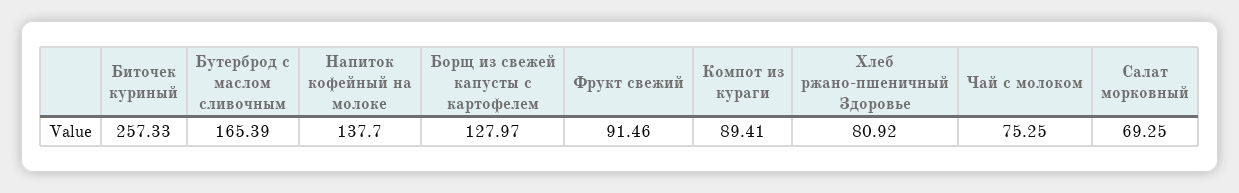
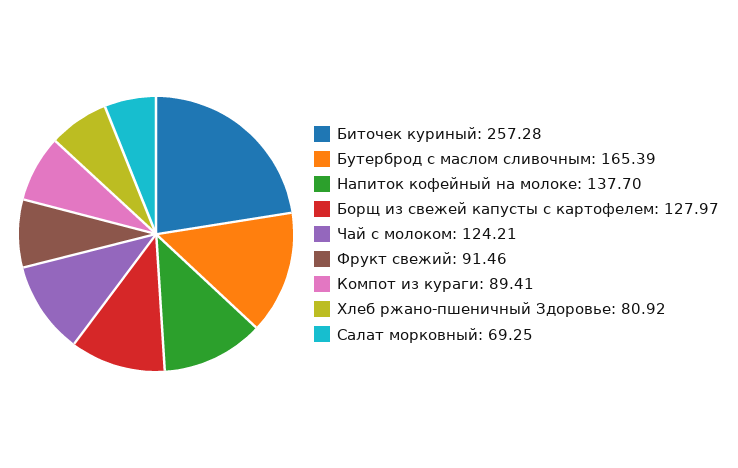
  {
-   "Биточек куриный": 257.33,
+   "Биточек куриный": 257.28,
    "Бутерброд с маслом сливочным": 165.39,
    "Напиток кофейный на молоке": 137.7,
    "Борщ из свежей капусты с картофелем": 127.97,
    "Фрукт свежий": 91.46,
    "Компот из кураги": 89.41,
    "Хлеб ржано-пшеничный Здоровье": 80.92,
-   "Чай с молоком": 75.25,
+   "Чай с молоком": 124.21,
    "Салат морковный": 69.25
  }

